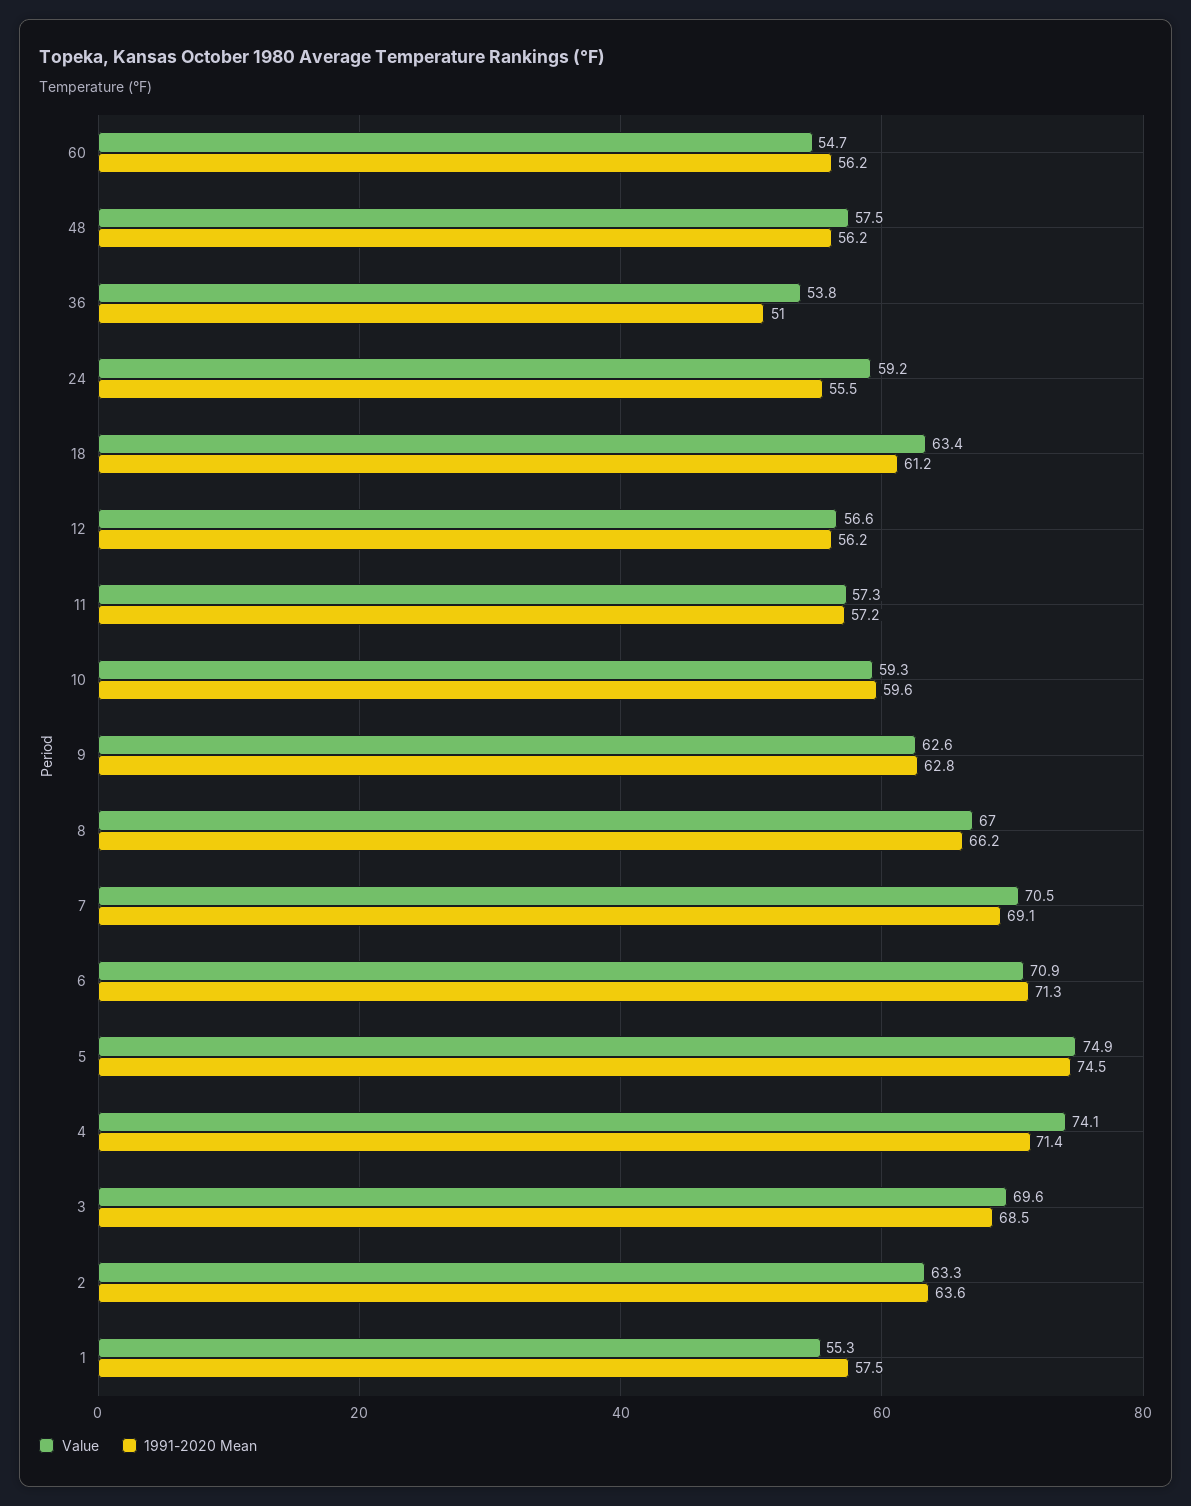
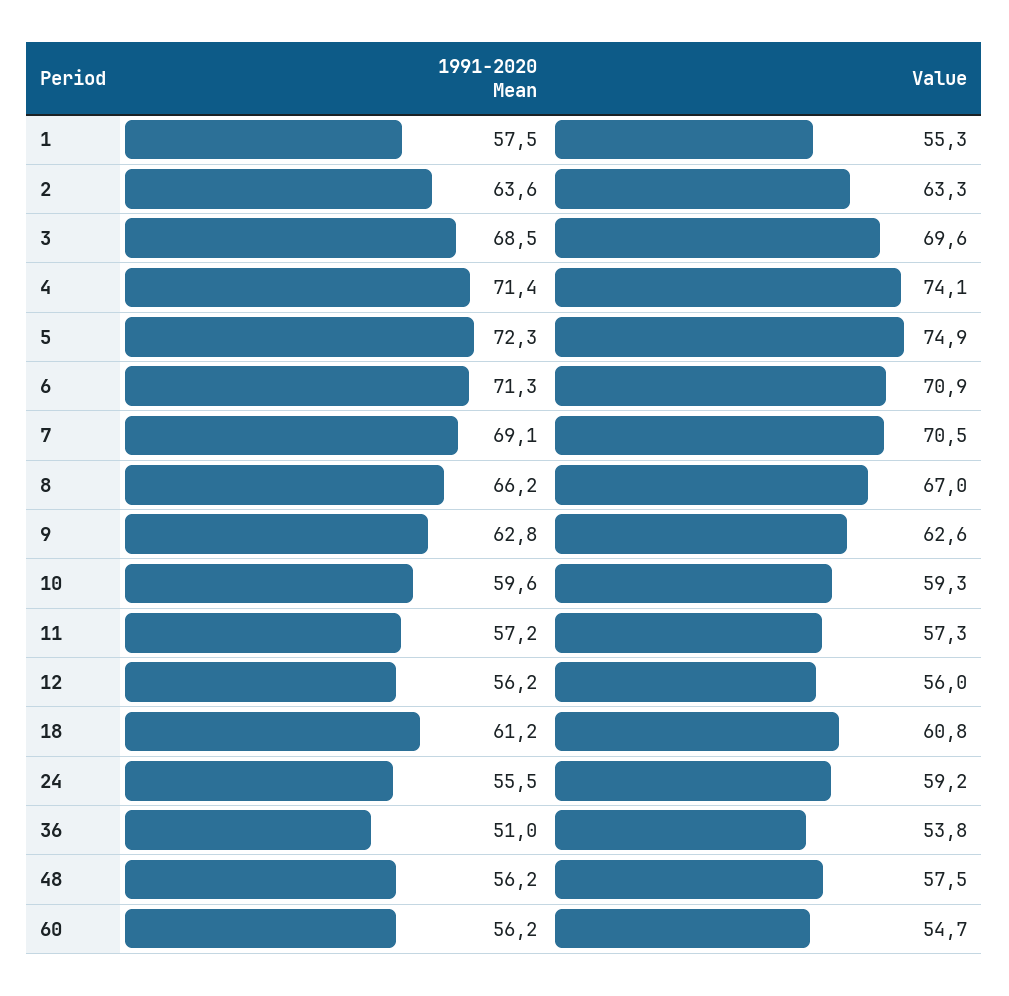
  {
    "Value": {
      "60": 54.7,
      "48": 57.5,
      "36": 53.8,
      "24": 59.2,
-     "18": 63.4,
+     "18": 60.8,
-     "12": 56.6,
+     "12": 56,
      "11": 57.3,
      "10": 59.3,
      "9": 62.6,
      "8": 67,
      "7": 70.5,
      "6": 70.9,
      "5": 74.9,
      "4": 74.1,
      "3": 69.6,
      "2": 63.3,
      "1": 55.3
    },
    "1991-2020 Mean": {
      "60": 56.2,
      "48": 56.2,
      "36": 51,
      "24": 55.5,
      "18": 61.2,
      "12": 56.2,
      "11": 57.2,
      "10": 59.6,
      "9": 62.8,
      "8": 66.2,
      "7": 69.1,
      "6": 71.3,
-     "5": 74.5,
+     "5": 72.3,
      "4": 71.4,
      "3": 68.5,
      "2": 63.6,
      "1": 57.5
    }
  }

